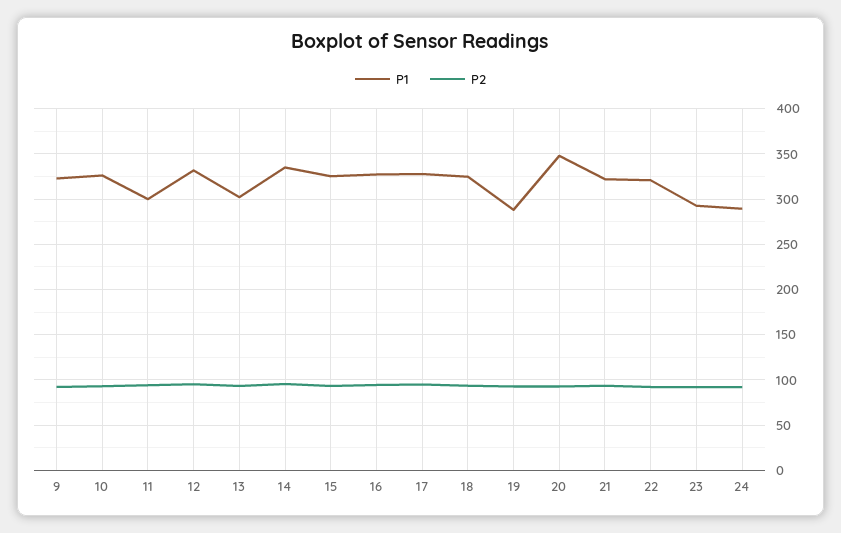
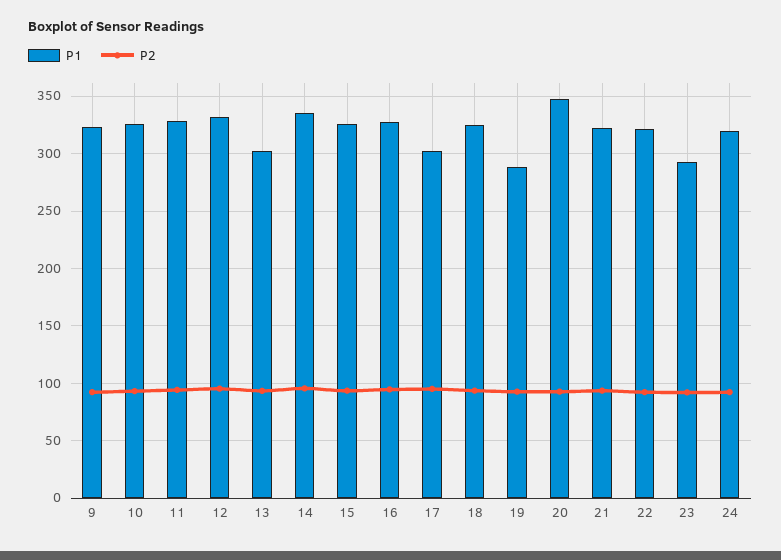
  {
    "P1": {
      "9": 320,
      "10": 330,
-     "11": 300,
+     "11": 330,
      "12": 330,
      "13": 300,
      "14": 340,
      "15": 330,
      "16": 330,
-     "17": 330,
+     "17": 300,
      "18": 320,
      "19": 290,
      "20": 350,
      "21": 320,
      "22": 320,
      "23": 290,
-     "24": 290
+     "24": 320
    },
    "P2": {
      "9": 90,
      "10": 90,
      "11": 90,
      "12": 100,
      "13": 90,
      "14": 100,
      "15": 90,
      "16": 90,
      "17": 100,
      "18": 90,
      "19": 90,
      "20": 90,
      "21": 90,
      "22": 90,
      "23": 90,
      "24": 90
    }
  }

